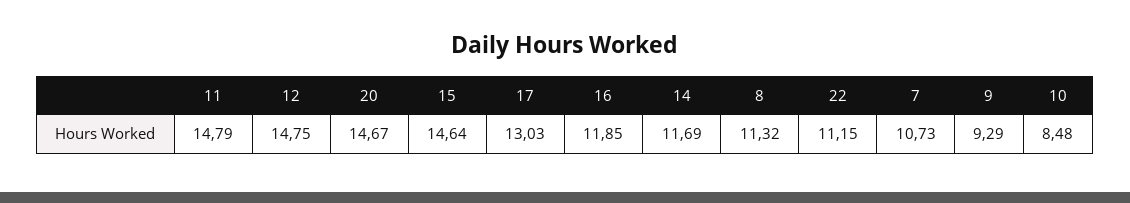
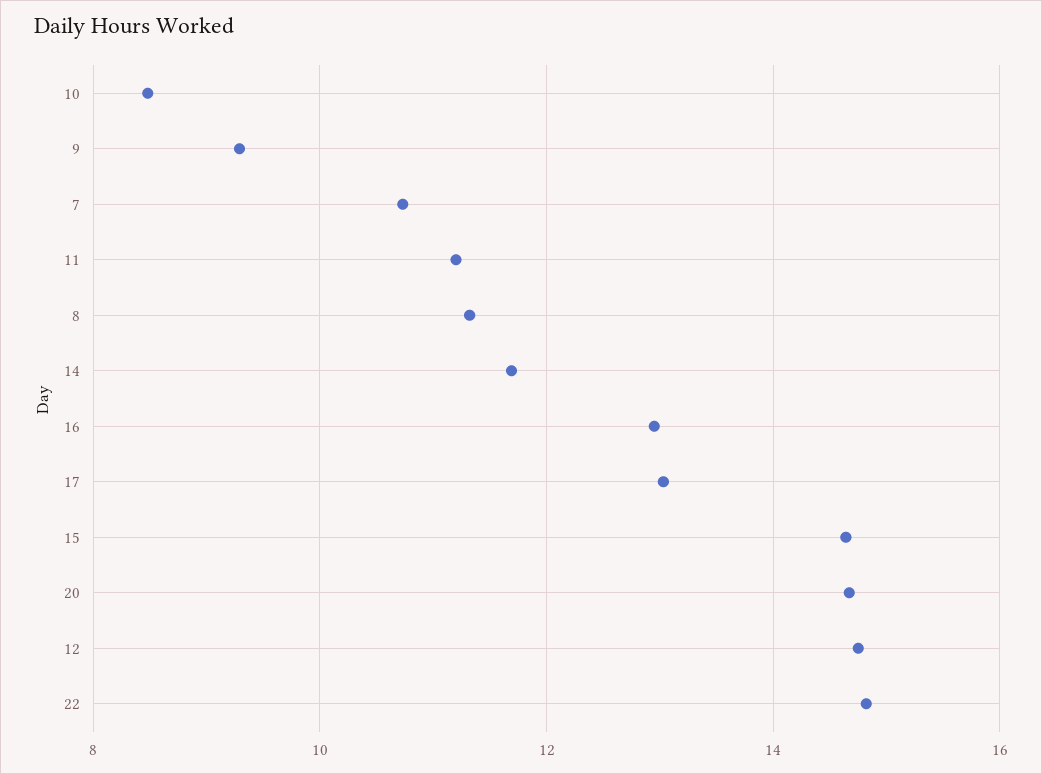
  {
-   "11": 14.79,
+   "11": 11.2,
    "12": 14.75,
    "20": 14.67,
    "15": 14.64,
    "17": 13.03,
-   "16": 11.85,
+   "16": 13,
    "14": 11.69,
    "8": 11.32,
-   "22": 11.15,
+   "22": 14.8,
    "7": 10.73,
    "9": 9.29,
    "10": 8.48
  }

